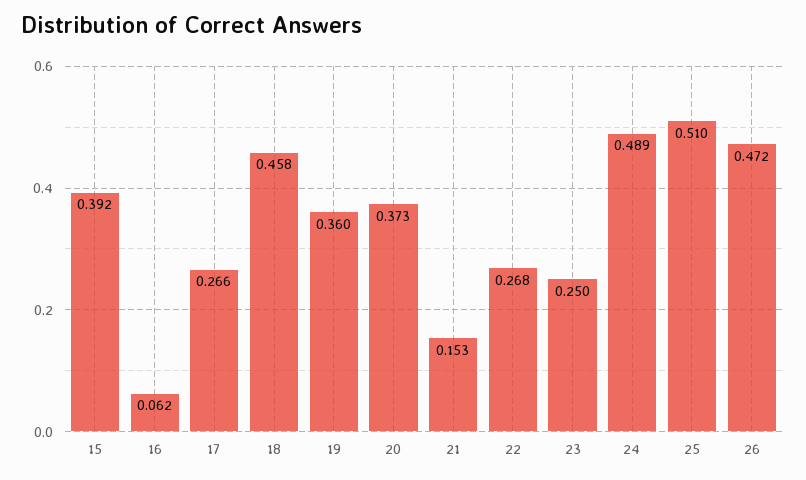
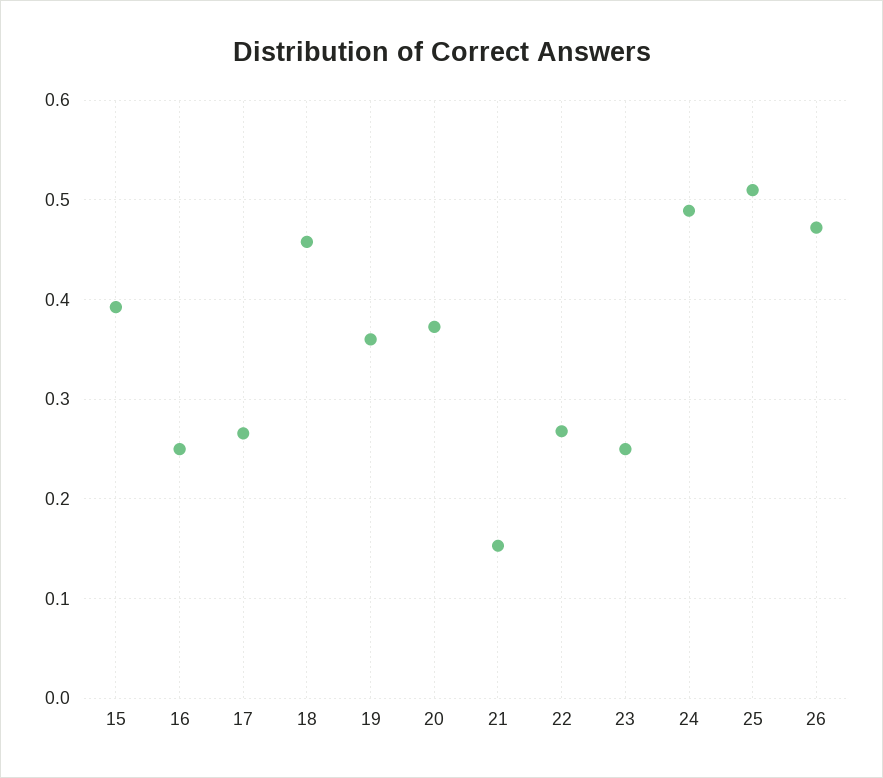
  {
    "15": 0.392,
-   "16": 0.062,
+   "16": 0.25,
    "17": 0.266,
    "18": 0.458,
    "19": 0.36,
    "20": 0.373,
    "21": 0.153,
    "22": 0.268,
    "23": 0.25,
    "24": 0.489,
    "25": 0.51,
    "26": 0.472
  }

